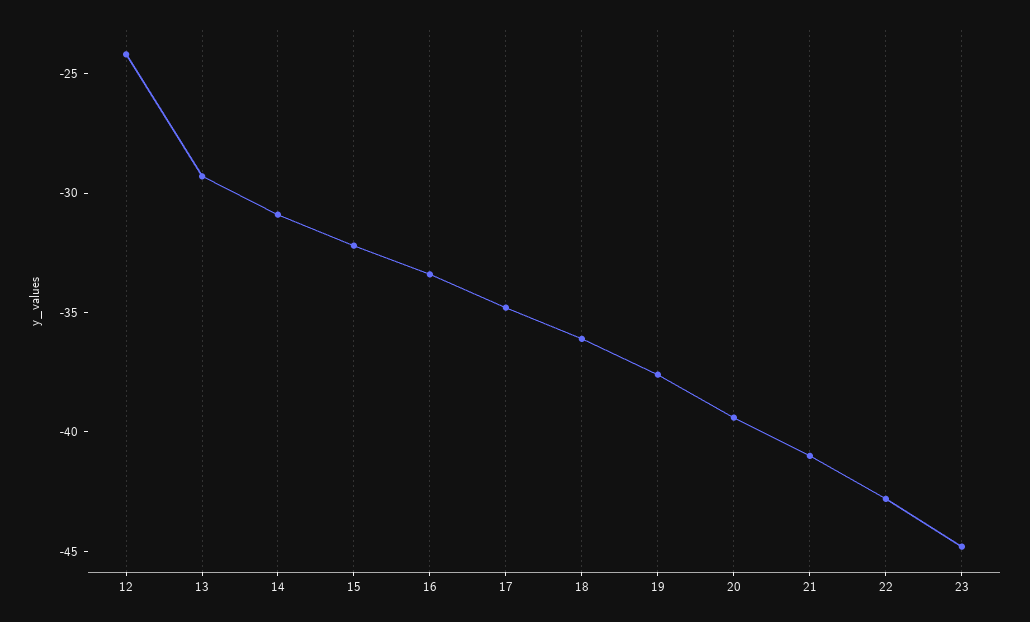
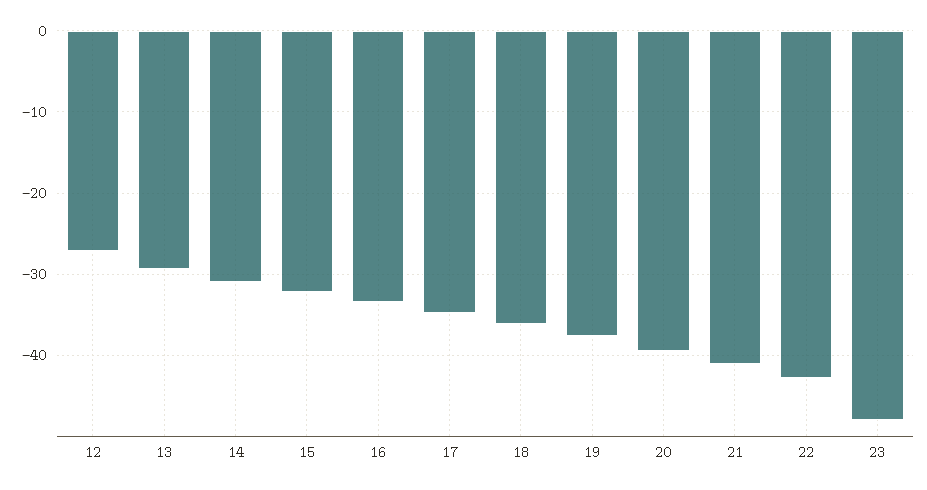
  {
-   "12": -24,
+   "12": -27,
    "13": -29,
    "14": -31,
    "15": -32,
    "16": -33,
    "17": -35,
    "18": -36,
    "19": -38,
    "20": -39,
    "21": -41,
    "22": -43,
-   "23": -45
+   "23": -48
  }

